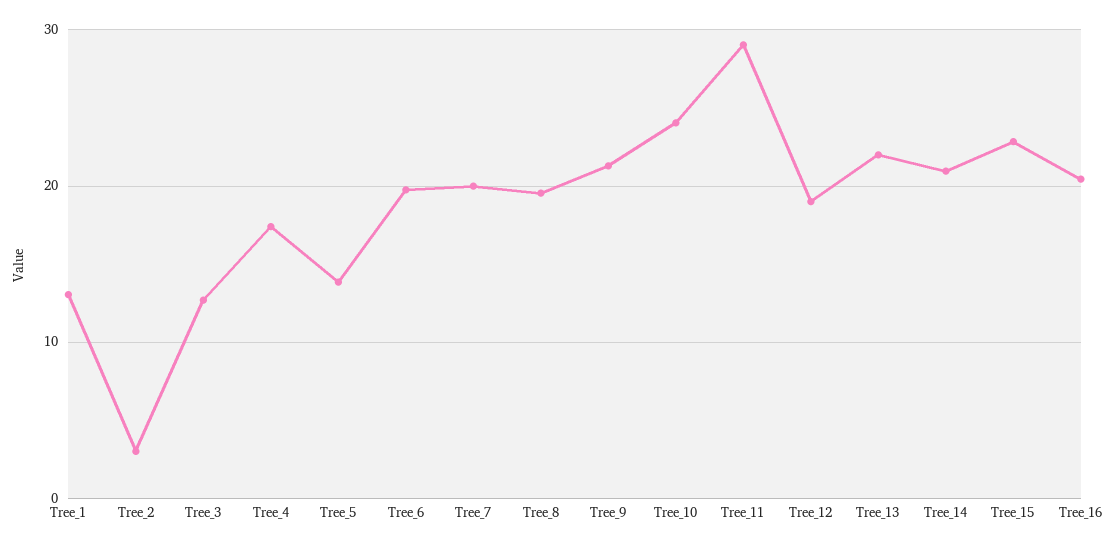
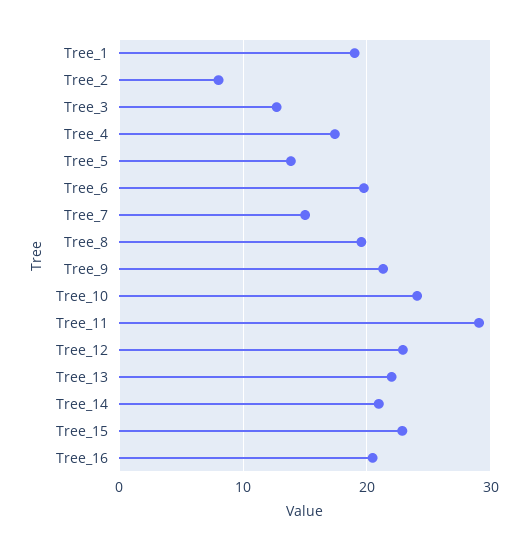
  {
-   "Tree_1": 13,
+   "Tree_1": 19,
-   "Tree_2": 3,
+   "Tree_2": 8,
    "Tree_3": 13,
    "Tree_4": 17,
    "Tree_5": 14,
    "Tree_6": 20,
-   "Tree_7": 20,
+   "Tree_7": 15,
    "Tree_8": 20,
    "Tree_9": 21,
    "Tree_10": 24,
    "Tree_11": 29,
-   "Tree_12": 19,
+   "Tree_12": 23,
    "Tree_13": 22,
    "Tree_14": 21,
    "Tree_15": 23,
    "Tree_16": 20
  }

